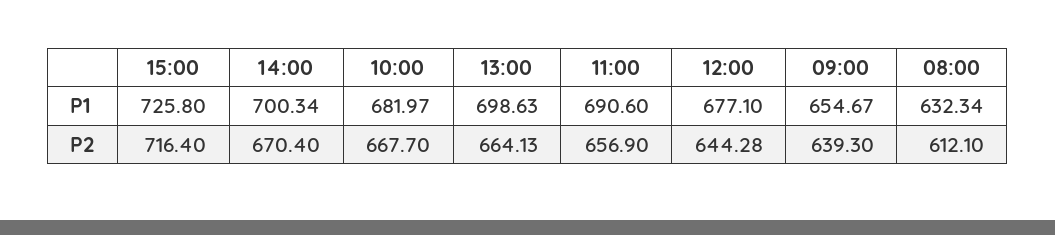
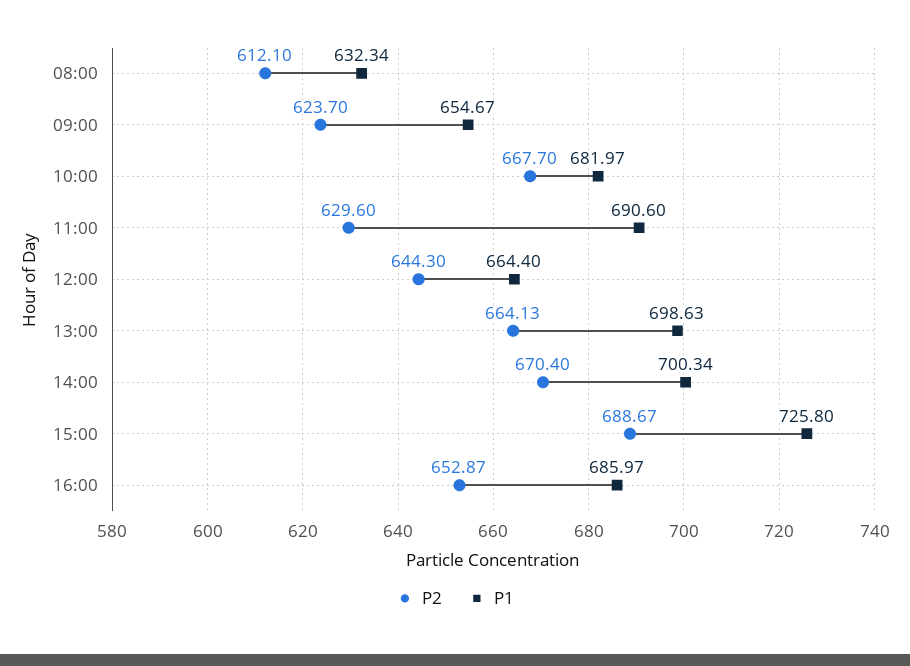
  {
    "P1": {
      "15:00": 725.8,
      "14:00": 700.34,
      "10:00": 681.97,
      "13:00": 698.63,
      "11:00": 690.6,
-     "12:00": 677.1,
+     "12:00": 664.4,
      "09:00": 654.67,
-     "08:00": 632.34
+     "08:00": 632.34,
+     "16:00": 685.97
    },
    "P2": {
-     "15:00": 716.4,
+     "15:00": 688.67,
      "14:00": 670.4,
      "10:00": 667.7,
      "13:00": 664.13,
-     "11:00": 656.9,
+     "11:00": 629.6,
-     "12:00": 644.28,
+     "12:00": 644.3,
-     "09:00": 639.3,
+     "09:00": 623.7,
-     "08:00": 612.1
+     "08:00": 612.1,
+     "16:00": 652.87
    }
  }

